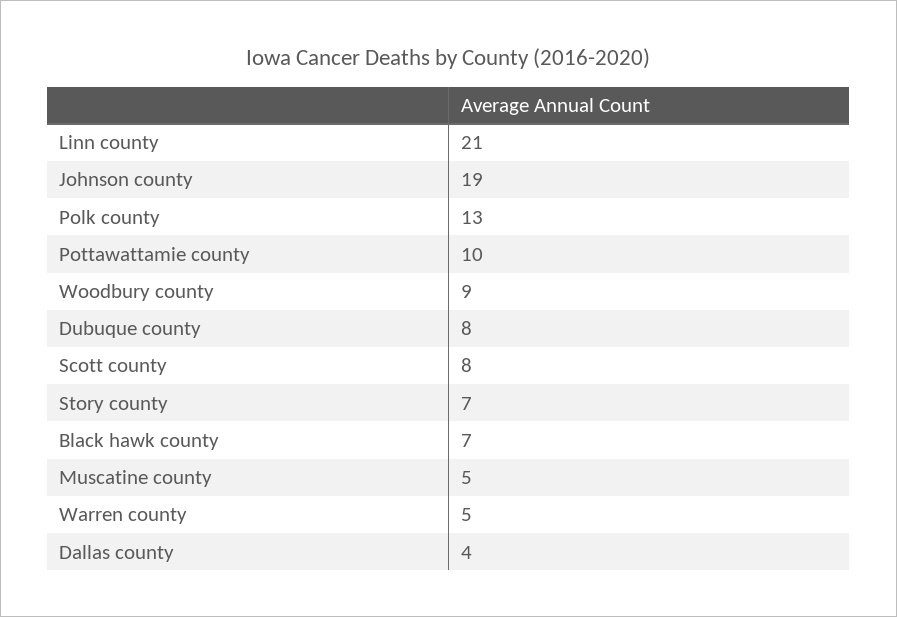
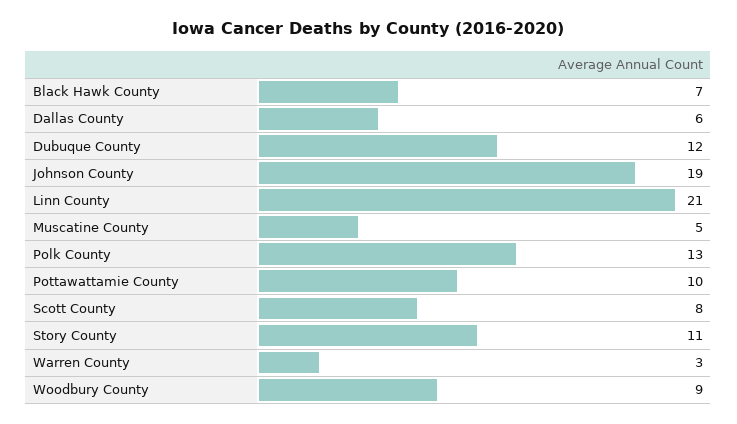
  {
    "Linn county": 21,
    "Johnson county": 19,
    "Polk county": 13,
    "Pottawattamie county": 10,
    "Woodbury county": 9,
-   "Dubuque county": 8,
+   "Dubuque county": 12,
    "Scott county": 8,
-   "Story county": 7,
+   "Story county": 11,
    "Black hawk county": 7,
    "Muscatine county": 5,
-   "Warren county": 5,
+   "Warren county": 3,
-   "Dallas county": 4
+   "Dallas county": 6
  }

